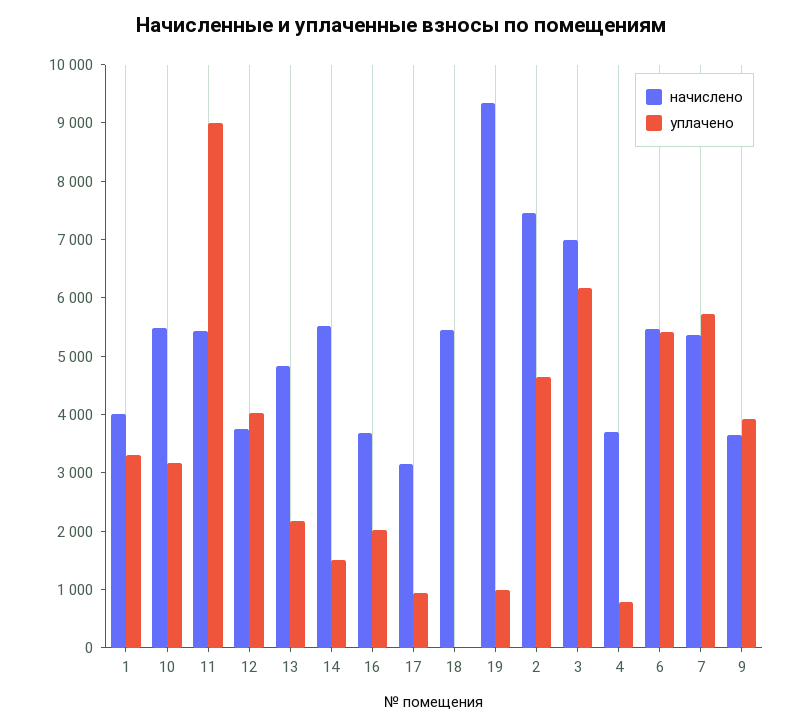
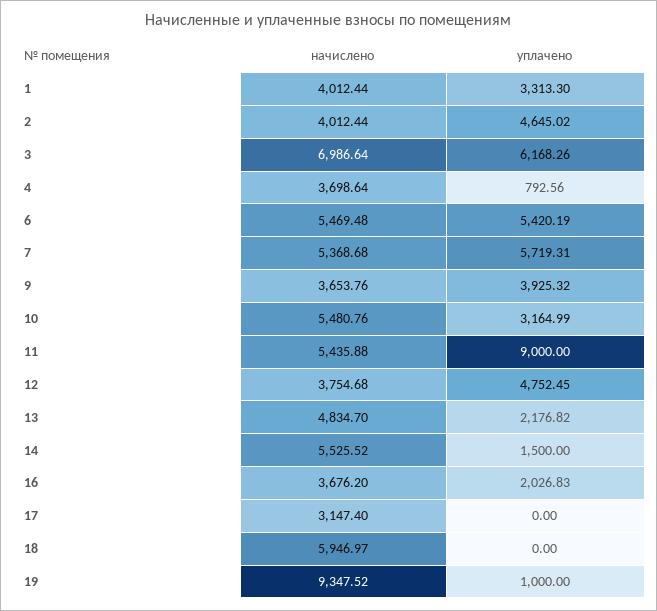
  {
    "начислено": {
      "1": 4012.44,
      "10": 5480.76,
      "11": 5435.88,
      "12": 3754.68,
      "13": 4834.7,
      "14": 5525.52,
      "16": 3676.2,
      "17": 3147.4,
-     "18": 5400,
+     "18": 5946.97,
      "19": 9347.52,
-     "2": 7400,
+     "2": 4012.44,
      "3": 6986.64,
      "4": 3698.64,
      "6": 5469.48,
      "7": 5368.68,
      "9": 3653.76
    },
    "уплачено": {
      "1": 3313.3,
      "10": 3164.99,
      "11": 9000,
-     "12": 4000,
+     "12": 4752.45,
      "13": 2176.82,
      "14": 1500,
      "16": 2026.83,
-     "17": 1000,
+     "17": 0,
      "18": 0,
      "19": 1000,
      "2": 4645.02,
      "3": 6168.26,
      "4": 792.56,
      "6": 5420.19,
      "7": 5719.31,
      "9": 3925.32
    }
  }

